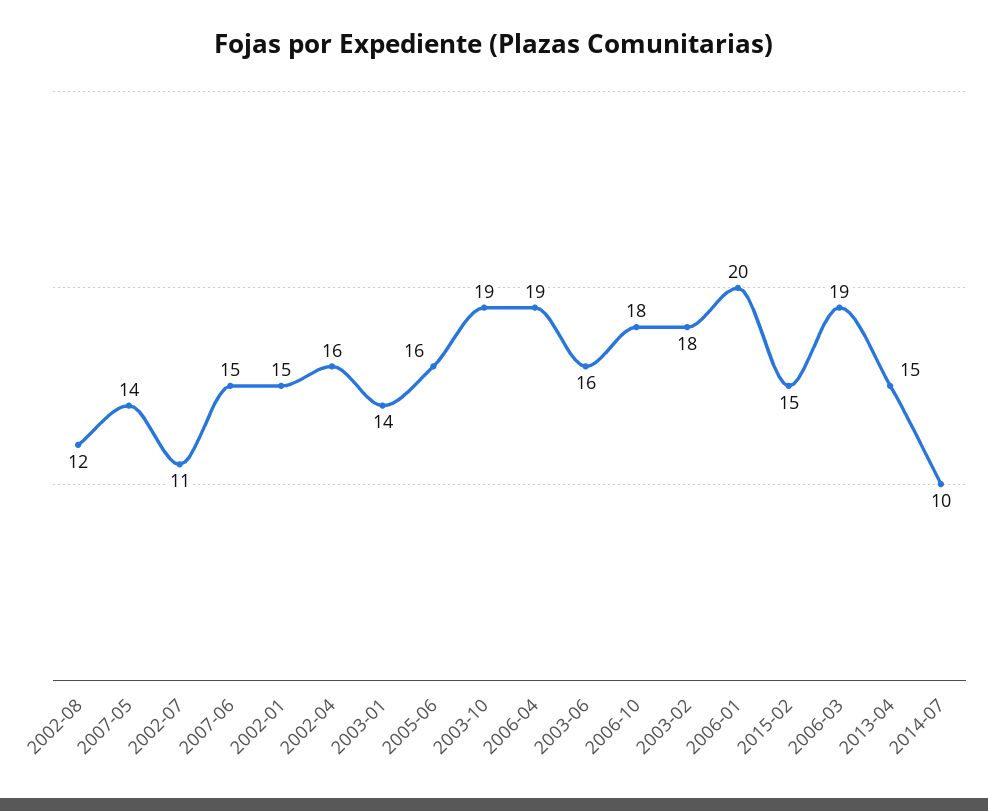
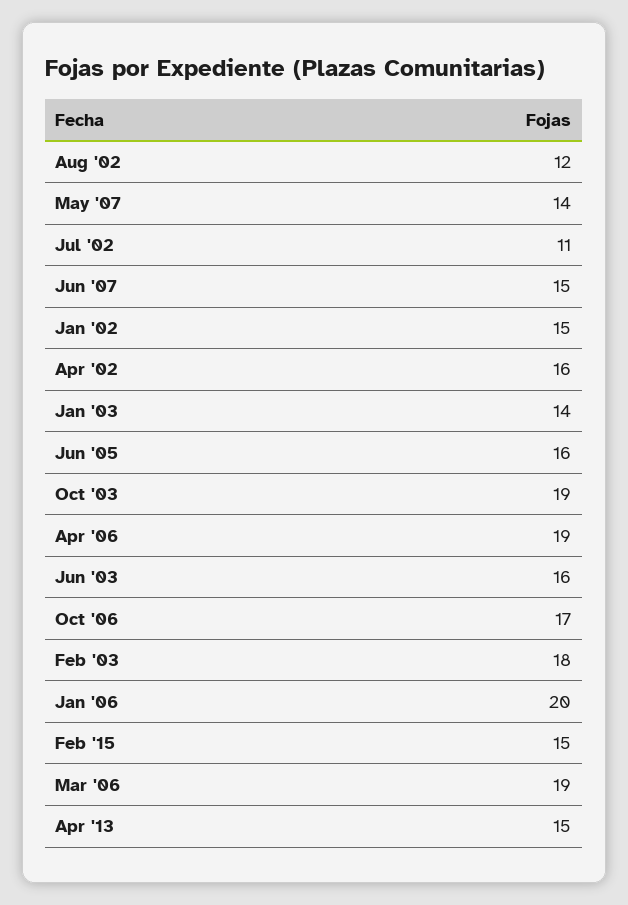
  {
    "2002-08": 12,
    "2007-05": 14,
    "2002-07": 11,
    "2007-06": 15,
    "2002-01": 15,
    "2002-04": 16,
    "2003-01": 14,
    "2005-06": 16,
    "2003-10": 19,
    "2006-04": 19,
    "2003-06": 16,
-   "2006-10": 18,
+   "2006-10": 17,
    "2003-02": 18,
    "2006-01": 20,
    "2015-02": 15,
    "2006-03": 19,
-   "2013-04": 15,
+   "2013-04": 15
-   "2014-07": 10
  }

